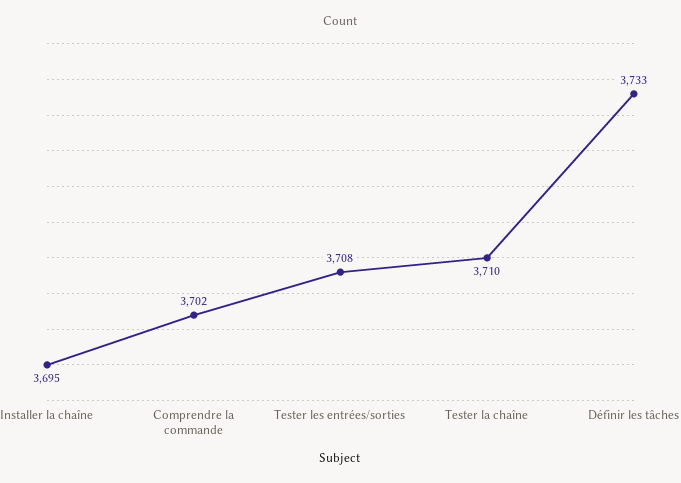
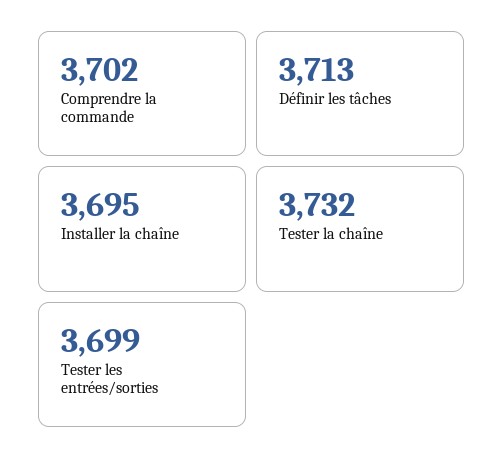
  {
    "Installer la chaîne": 3695,
    "Comprendre la commande": 3702,
-   "Tester les entrées/sorties": 3708,
+   "Tester les entrées/sorties": 3699,
-   "Tester la chaîne": 3710,
+   "Tester la chaîne": 3732,
-   "Définir les tâches": 3733
+   "Définir les tâches": 3713
  }

